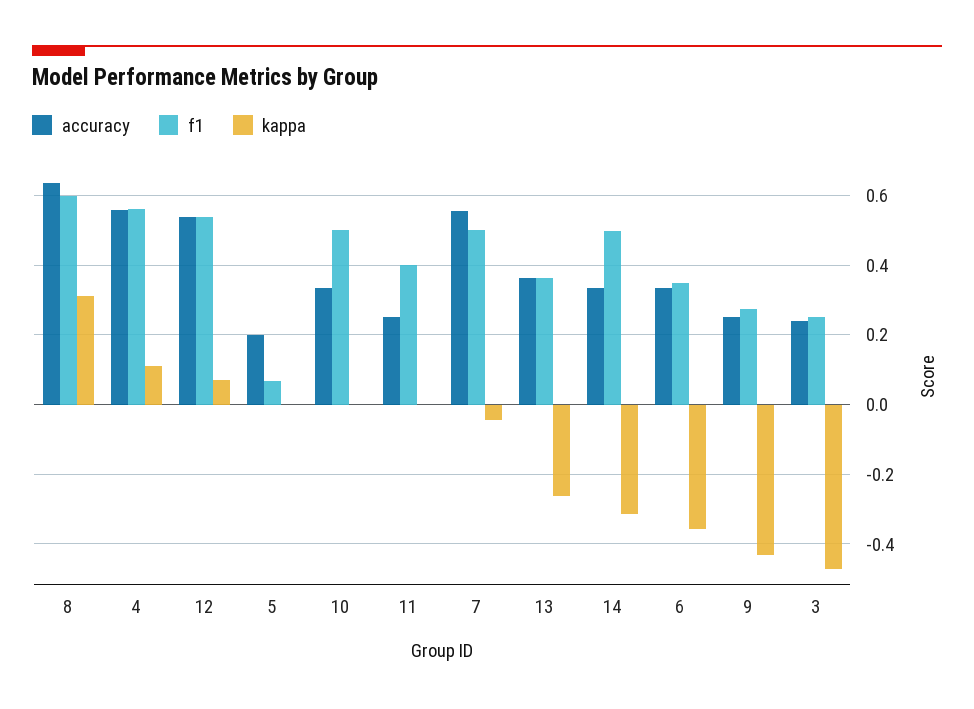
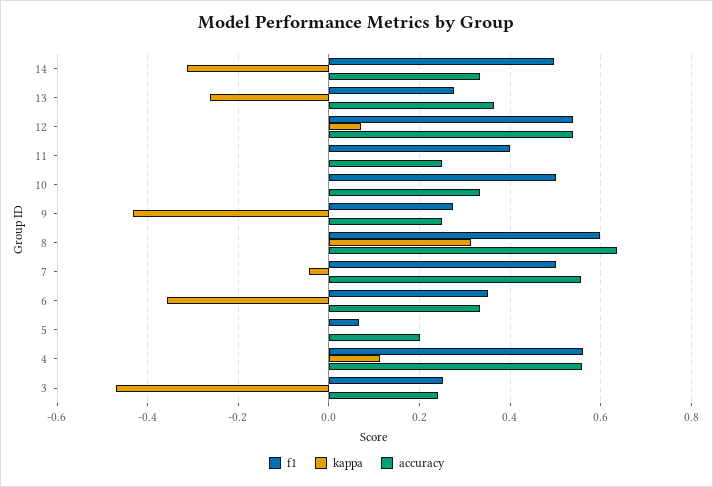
  {
    "accuracy": {
      "8": 0.64,
      "4": 0.56,
      "12": 0.54,
      "5": 0.2,
      "10": 0.34,
      "11": 0.26,
      "7": 0.56,
      "13": 0.36,
      "14": 0.34,
      "6": 0.34,
      "9": 0.26,
      "3": 0.24
    },
    "f1": {
      "8": 0.6,
      "4": 0.56,
      "12": 0.54,
      "5": 0.06,
      "10": 0.5,
      "11": 0.4,
      "7": 0.5,
-     "13": 0.36,
+     "13": 0.28,
      "14": 0.5,
      "6": 0.36,
      "9": 0.28,
      "3": 0.26
    },
    "kappa": {
      "8": 0.32,
      "4": 0.12,
      "12": 0.08,
      "5": 0,
      "10": 0,
      "11": 0,
      "7": -0.04,
      "13": -0.26,
      "14": -0.32,
      "6": -0.36,
      "9": -0.44,
      "3": -0.48
    }
  }

